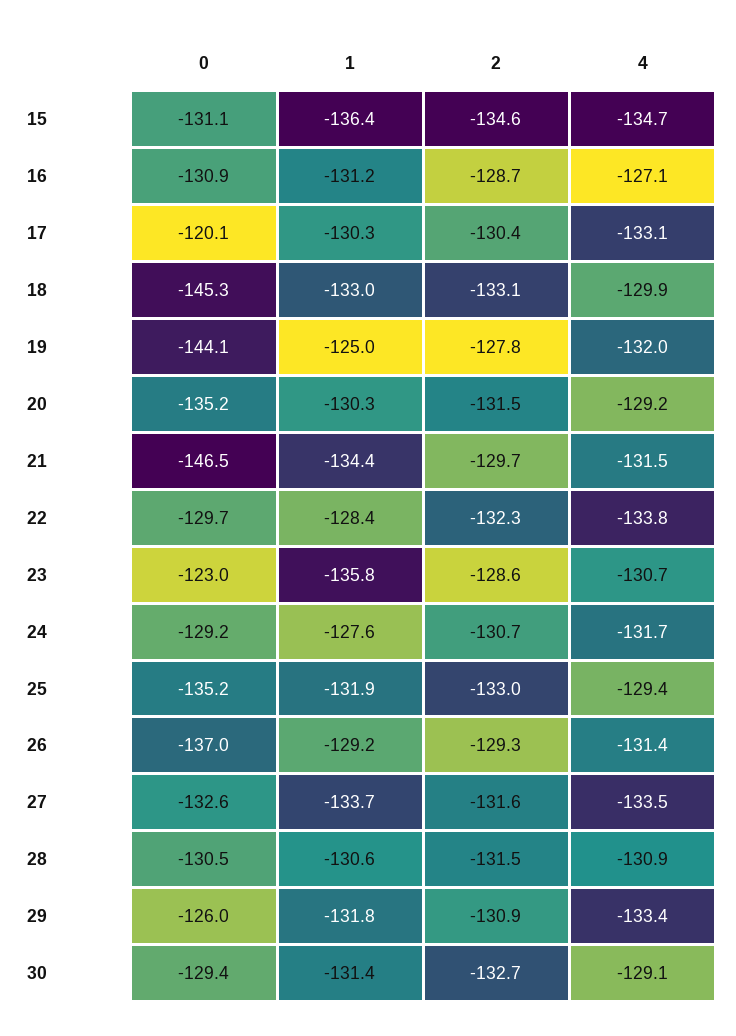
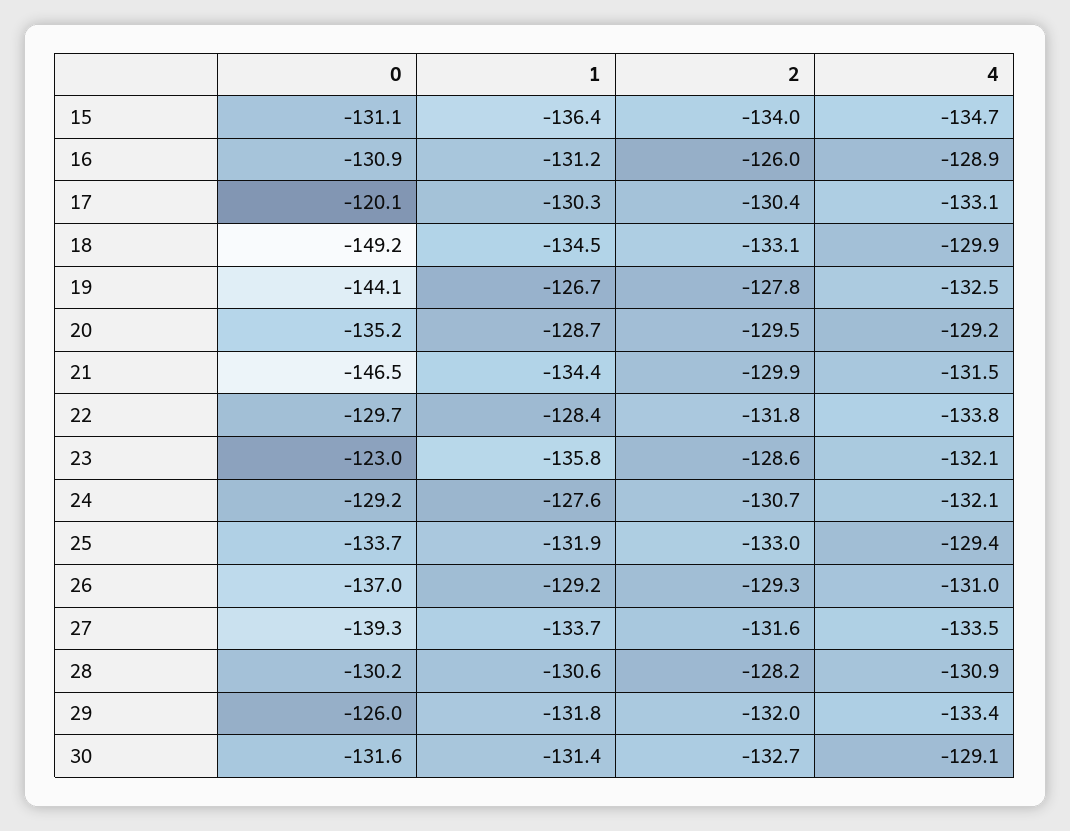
  {
    "0": {
      "15": -131.1,
      "16": -130.9,
      "17": -120.1,
-     "18": -145.3,
+     "18": -149.2,
      "19": -144.1,
      "20": -135.2,
      "21": -146.5,
      "22": -129.7,
      "23": -123,
      "24": -129.2,
-     "25": -135.2,
+     "25": -133.7,
      "26": -137,
-     "27": -132.6,
+     "27": -139.3,
-     "28": -130.5,
+     "28": -130.2,
      "29": -126,
-     "30": -129.4
+     "30": -131.6
    },
    "1": {
      "15": -136.4,
      "16": -131.2,
      "17": -130.3,
-     "18": -133,
+     "18": -134.5,
-     "19": -125,
+     "19": -126.7,
-     "20": -130.3,
+     "20": -128.7,
      "21": -134.4,
      "22": -128.4,
      "23": -135.8,
      "24": -127.6,
      "25": -131.9,
      "26": -129.2,
      "27": -133.7,
      "28": -130.6,
      "29": -131.8,
      "30": -131.4
    },
    "2": {
-     "15": -134.6,
+     "15": -134,
-     "16": -128.7,
+     "16": -126,
      "17": -130.4,
      "18": -133.1,
      "19": -127.8,
-     "20": -131.5,
+     "20": -129.5,
-     "21": -129.7,
+     "21": -129.9,
-     "22": -132.3,
+     "22": -131.8,
      "23": -128.6,
      "24": -130.7,
      "25": -133,
      "26": -129.3,
      "27": -131.6,
-     "28": -131.5,
+     "28": -128.2,
-     "29": -130.9,
+     "29": -132,
      "30": -132.7
    },
    "4": {
      "15": -134.7,
-     "16": -127.1,
+     "16": -128.9,
      "17": -133.1,
      "18": -129.9,
-     "19": -132,
+     "19": -132.5,
      "20": -129.2,
      "21": -131.5,
      "22": -133.8,
-     "23": -130.7,
+     "23": -132.1,
-     "24": -131.7,
+     "24": -132.1,
      "25": -129.4,
-     "26": -131.4,
+     "26": -131,
      "27": -133.5,
      "28": -130.9,
      "29": -133.4,
      "30": -129.1
    }
  }

